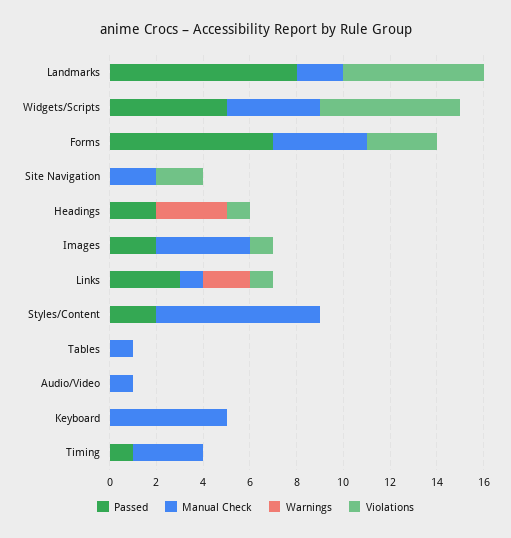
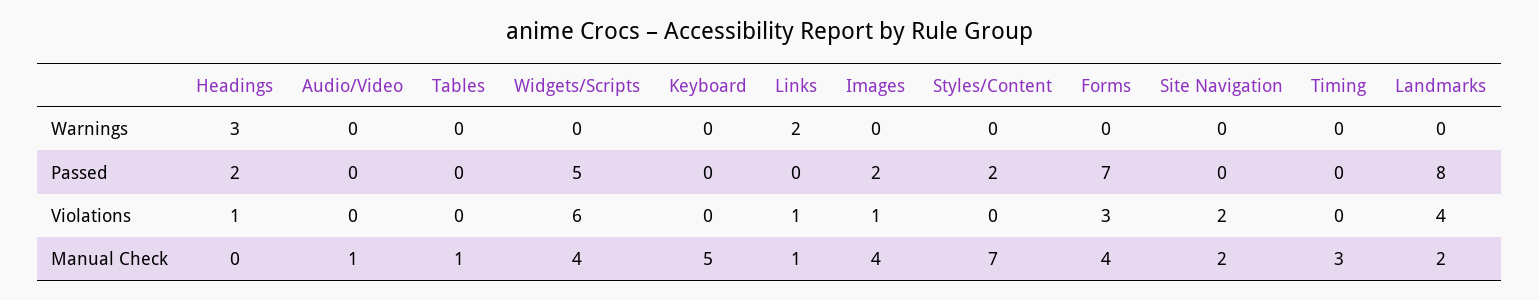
  {
    "Passed": {
      "Landmarks": 8,
      "Widgets/Scripts": 5,
      "Forms": 7,
      "Site Navigation": 0,
      "Headings": 2,
      "Images": 2,
-     "Links": 3,
+     "Links": 0,
      "Styles/Content": 2,
      "Tables": 0,
      "Audio/Video": 0,
      "Keyboard": 0,
-     "Timing": 1
+     "Timing": 0
    },
    "Manual Check": {
      "Landmarks": 2,
      "Widgets/Scripts": 4,
      "Forms": 4,
      "Site Navigation": 2,
      "Headings": 0,
      "Images": 4,
      "Links": 1,
      "Styles/Content": 7,
      "Tables": 1,
      "Audio/Video": 1,
      "Keyboard": 5,
      "Timing": 3
    },
    "Warnings": {
      "Landmarks": 0,
      "Widgets/Scripts": 0,
      "Forms": 0,
      "Site Navigation": 0,
      "Headings": 3,
      "Images": 0,
      "Links": 2,
      "Styles/Content": 0,
      "Tables": 0,
      "Audio/Video": 0,
      "Keyboard": 0,
      "Timing": 0
    },
    "Violations": {
-     "Landmarks": 6,
+     "Landmarks": 4,
      "Widgets/Scripts": 6,
      "Forms": 3,
      "Site Navigation": 2,
      "Headings": 1,
      "Images": 1,
      "Links": 1,
      "Styles/Content": 0,
      "Tables": 0,
      "Audio/Video": 0,
      "Keyboard": 0,
      "Timing": 0
    }
  }

